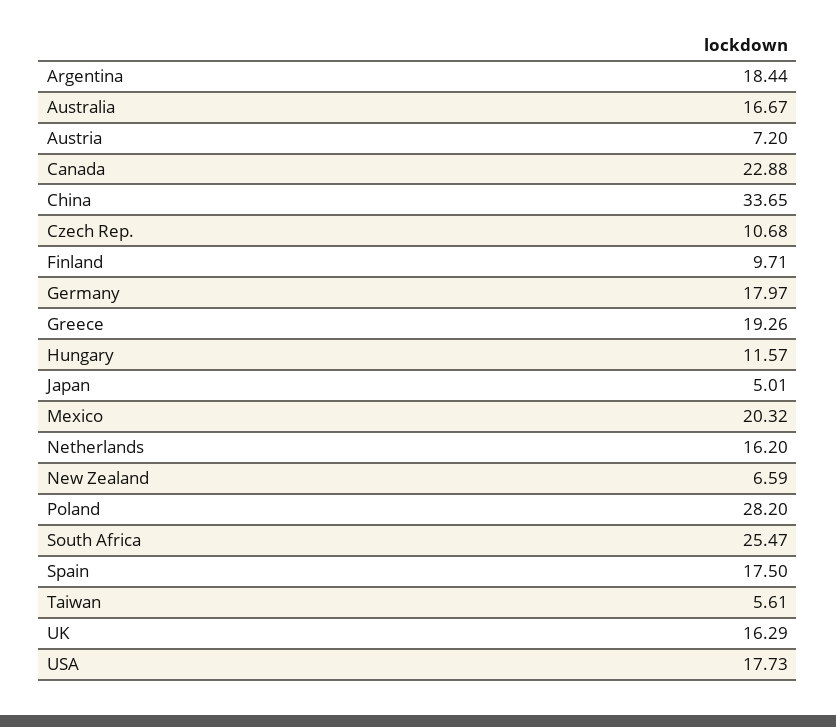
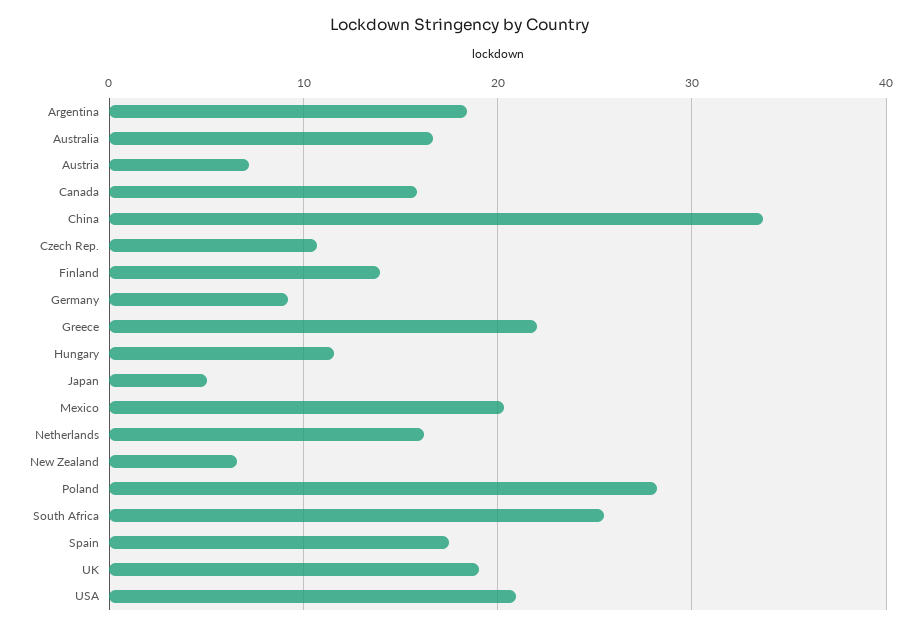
  {
    "Argentina": 18.44,
    "Australia": 16.67,
    "Austria": 7.2,
-   "Canada": 22.88,
+   "Canada": 16,
    "China": 33.65,
    "Czech Rep.": 10.68,
-   "Finland": 9.71,
+   "Finland": 14,
-   "Germany": 17.97,
+   "Germany": 9,
-   "Greece": 19.26,
+   "Greece": 22,
    "Hungary": 11.57,
    "Japan": 5.01,
    "Mexico": 20.32,
    "Netherlands": 16.2,
    "New Zealand": 6.59,
    "Poland": 28.2,
    "South Africa": 25.47,
    "Spain": 17.5,
-   "Taiwan": 5.61,
-   "UK": 16.29,
+   "UK": 19,
-   "USA": 17.73
+   "USA": 21
  }

